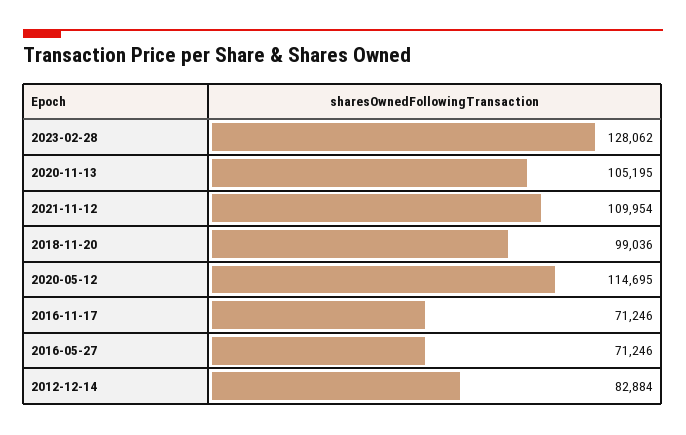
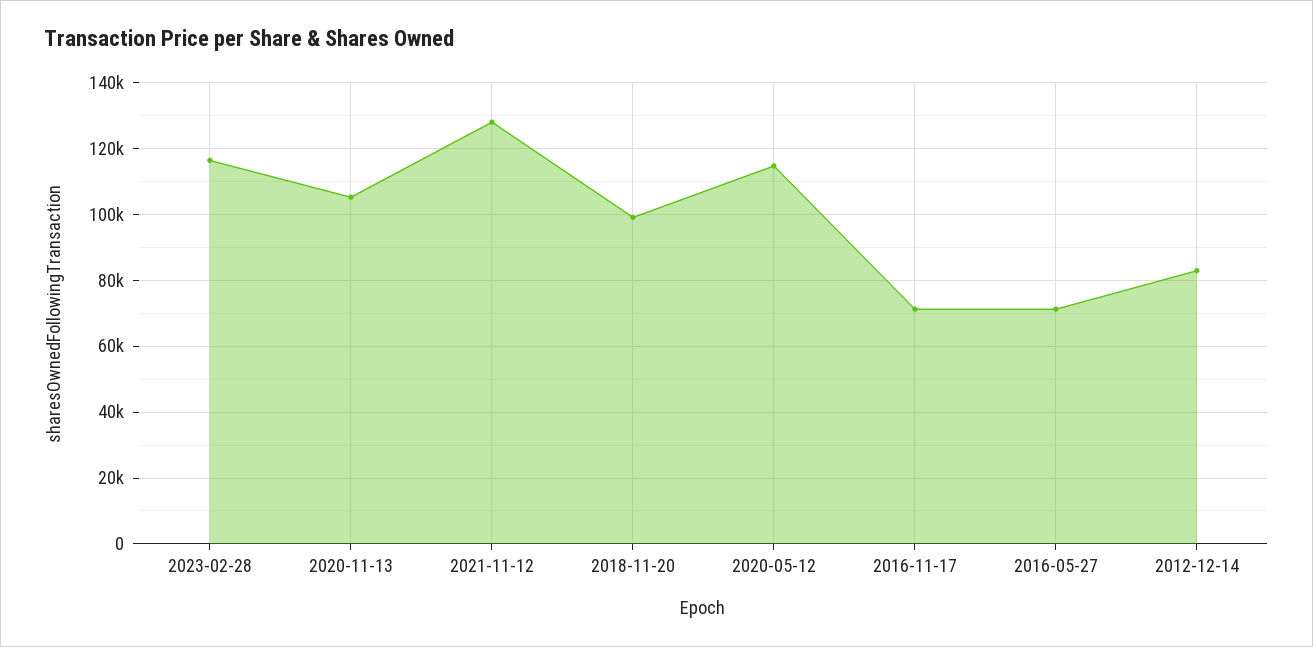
  {
-   "2023-02-28": 128062,
+   "2023-02-28": 116000,
    "2020-11-13": 105195,
-   "2021-11-12": 109954,
+   "2021-11-12": 128000,
    "2018-11-20": 99036,
    "2020-05-12": 114695,
    "2016-11-17": 71246,
    "2016-05-27": 71246,
    "2012-12-14": 82884
  }

